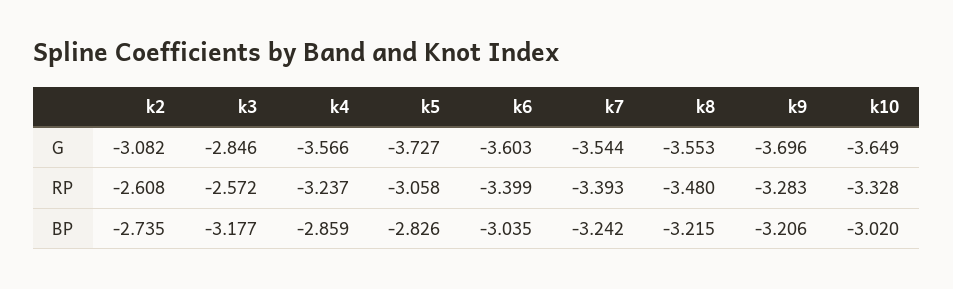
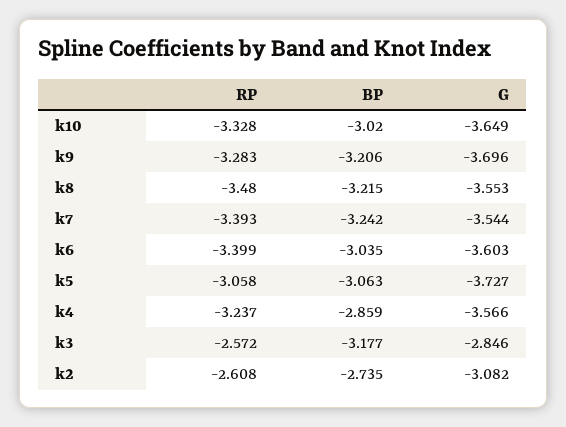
  {
    "k2": {
      "G": -3.082,
      "RP": -2.608,
      "BP": -2.735
    },
    "k3": {
      "G": -2.846,
      "RP": -2.572,
      "BP": -3.177
    },
    "k4": {
      "G": -3.566,
      "RP": -3.237,
      "BP": -2.859
    },
    "k5": {
      "G": -3.727,
      "RP": -3.058,
-     "BP": -2.826
+     "BP": -3.063
    },
    "k6": {
      "G": -3.603,
      "RP": -3.399,
      "BP": -3.035
    },
    "k7": {
      "G": -3.544,
      "RP": -3.393,
      "BP": -3.242
    },
    "k8": {
      "G": -3.553,
      "RP": -3.48,
      "BP": -3.215
    },
    "k9": {
      "G": -3.696,
      "RP": -3.283,
      "BP": -3.206
    },
    "k10": {
      "G": -3.649,
      "RP": -3.328,
      "BP": -3.02
    }
  }

